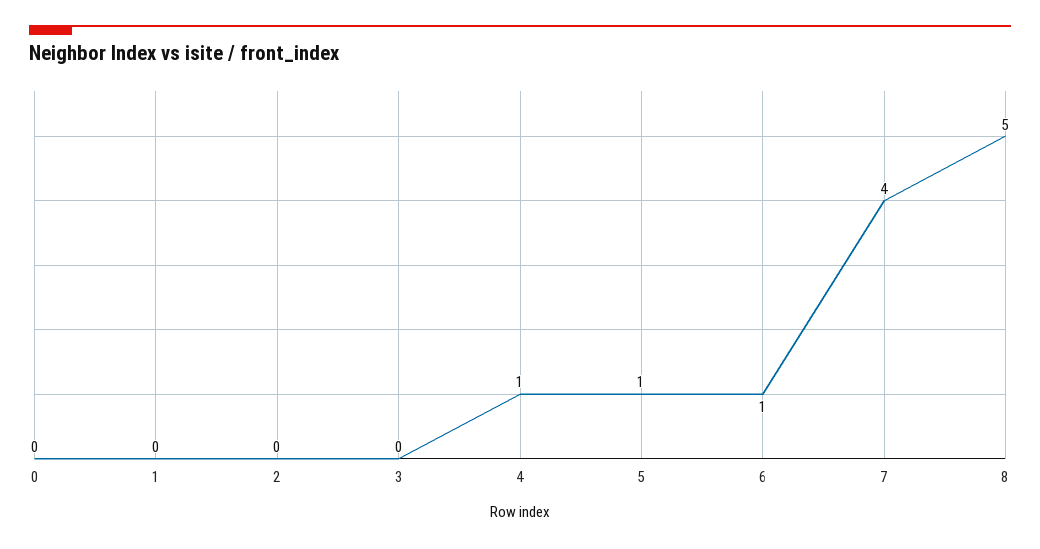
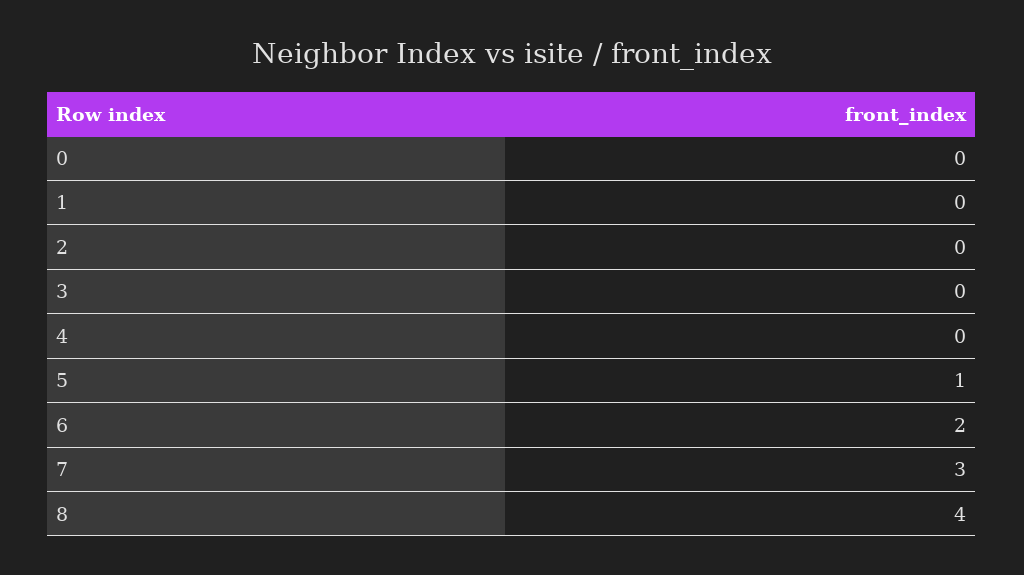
  {
    "0": 0,
    "1": 0,
    "2": 0,
    "3": 0,
-   "4": 1,
+   "4": 0,
    "5": 1,
-   "6": 1,
+   "6": 2,
-   "7": 4,
+   "7": 3,
-   "8": 5
+   "8": 4
  }

